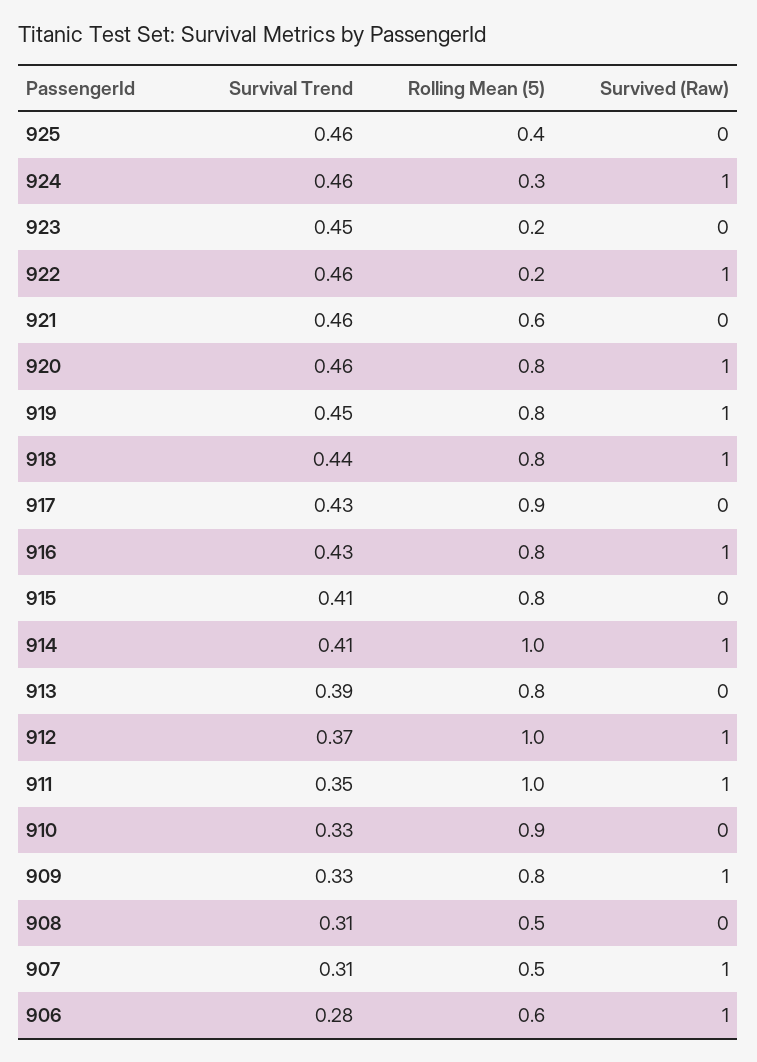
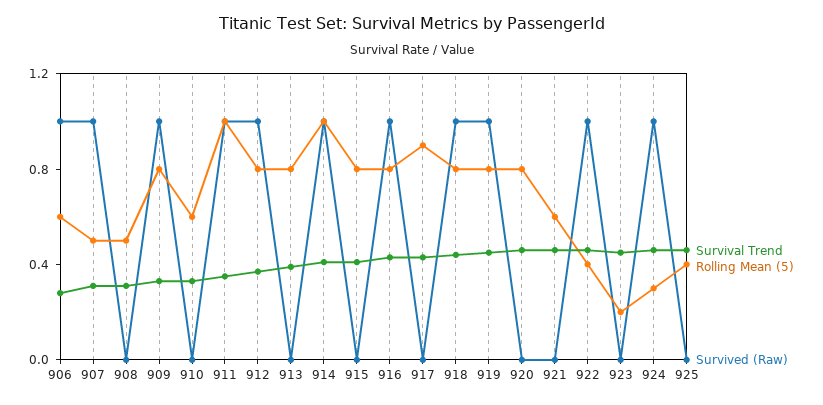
  {
    "Survival Trend": {
      "925": 0.46,
      "924": 0.46,
      "923": 0.45,
      "922": 0.46,
      "921": 0.46,
      "920": 0.46,
      "919": 0.45,
      "918": 0.44,
      "917": 0.43,
      "916": 0.43,
      "915": 0.41,
      "914": 0.41,
      "913": 0.39,
      "912": 0.37,
      "911": 0.35,
      "910": 0.33,
      "909": 0.33,
      "908": 0.31,
      "907": 0.31,
      "906": 0.28
    },
    "Rolling Mean (5)": {
      "925": 0.4,
      "924": 0.3,
      "923": 0.2,
-     "922": 0.2,
+     "922": 0.4,
      "921": 0.6,
      "920": 0.8,
      "919": 0.8,
      "918": 0.8,
      "917": 0.9,
      "916": 0.8,
      "915": 0.8,
      "914": 1,
      "913": 0.8,
-     "912": 1,
+     "912": 0.8,
      "911": 1,
-     "910": 0.9,
+     "910": 0.6,
      "909": 0.8,
      "908": 0.5,
      "907": 0.5,
      "906": 0.6
    },
    "Survived (Raw)": {
      "925": 0,
      "924": 1,
      "923": 0,
      "922": 1,
      "921": 0,
-     "920": 1,
+     "920": 0,
      "919": 1,
      "918": 1,
      "917": 0,
      "916": 1,
      "915": 0,
      "914": 1,
      "913": 0,
      "912": 1,
      "911": 1,
      "910": 0,
      "909": 1,
      "908": 0,
      "907": 1,
      "906": 1
    }
  }

